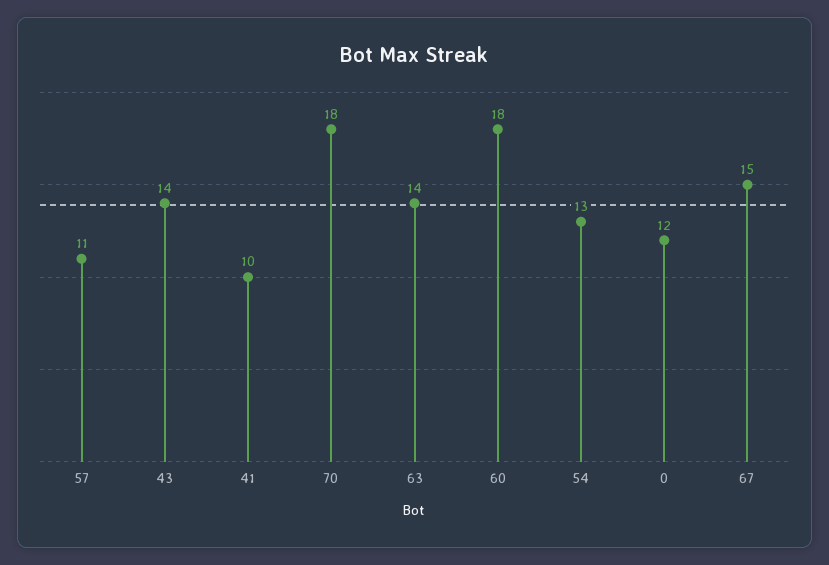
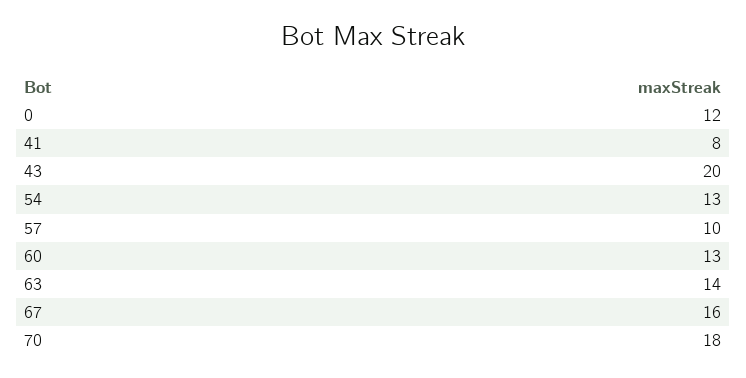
  {
-   "57": 11,
+   "57": 10,
-   "43": 14,
+   "43": 20,
-   "41": 10,
+   "41": 8,
    "70": 18,
    "63": 14,
-   "60": 18,
+   "60": 13,
    "54": 13,
    "0": 12,
-   "67": 15
+   "67": 16
  }

